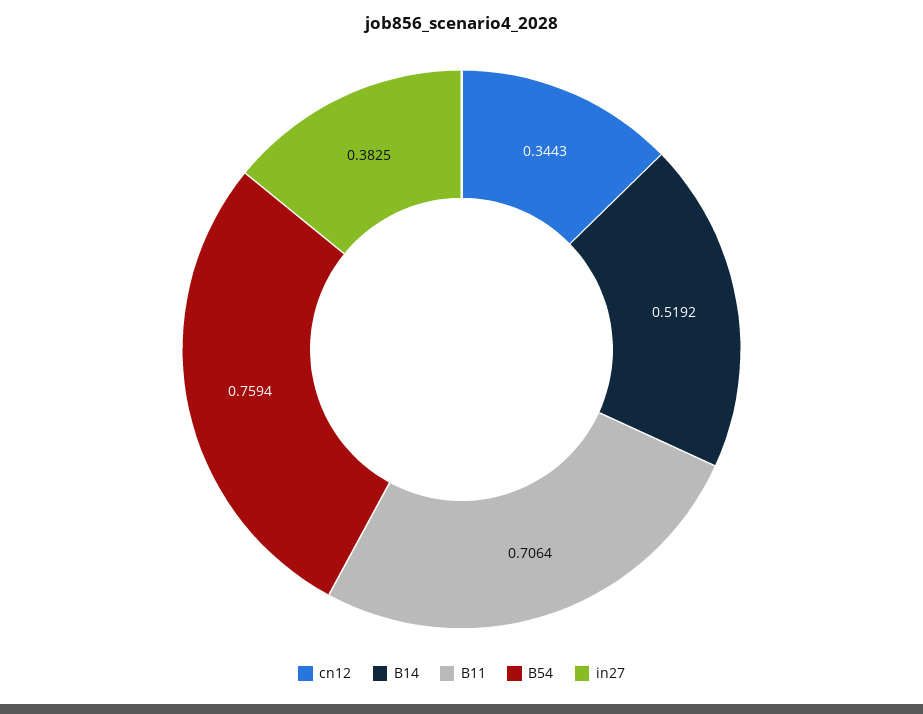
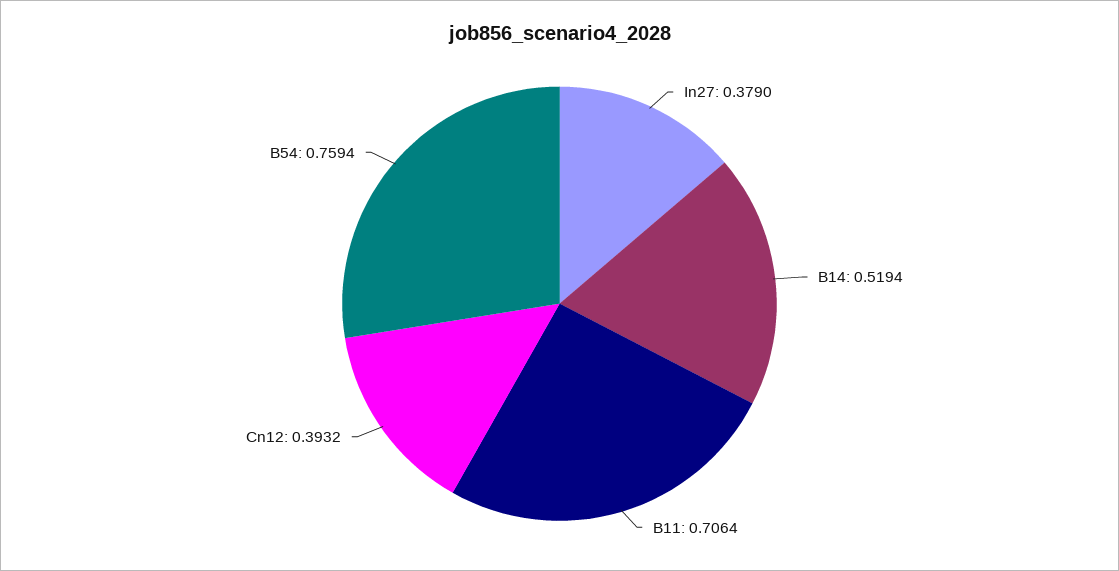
  {
-   "cn12": 0.3443,
+   "cn12": 0.3932,
-   "B14": 0.5192,
+   "B14": 0.5194,
    "B11": 0.7064,
    "B54": 0.7594,
-   "in27": 0.3825
+   "in27": 0.379
  }

